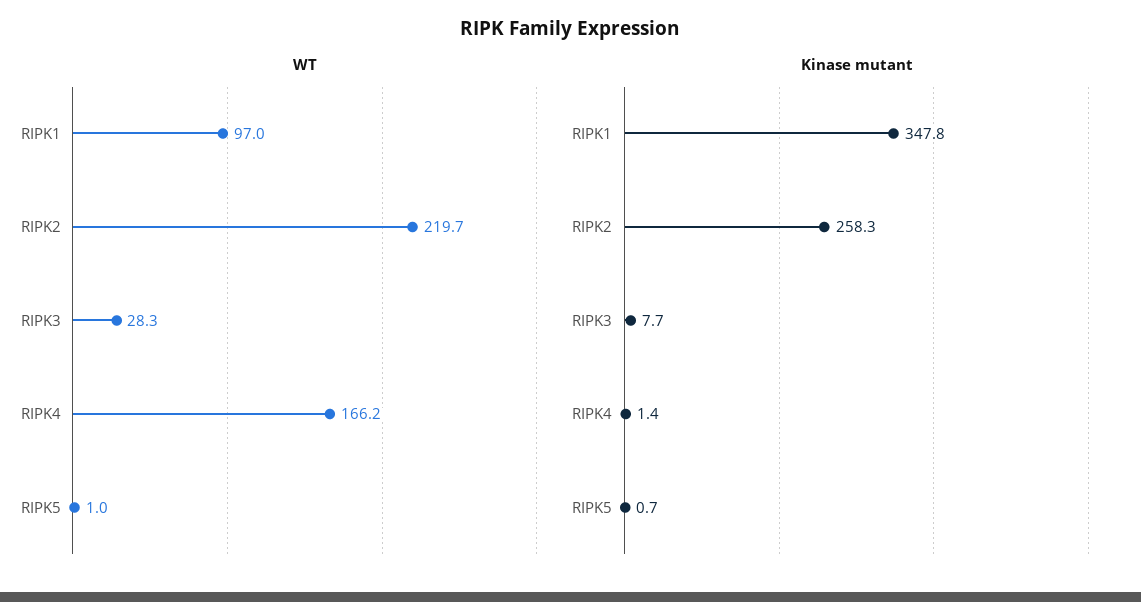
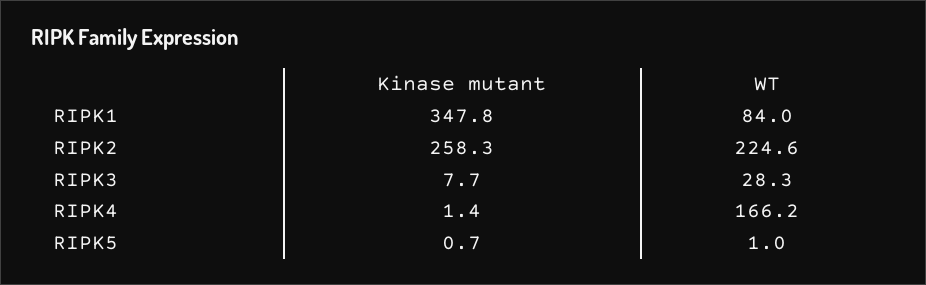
  {
    "WT": {
-     "RIPK1": 97,
+     "RIPK1": 84,
-     "RIPK2": 219.7,
+     "RIPK2": 224.6,
      "RIPK3": 28.3,
      "RIPK4": 166.2,
      "RIPK5": 1
    },
    "Kinase mutant": {
      "RIPK1": 347.8,
      "RIPK2": 258.3,
      "RIPK3": 7.7,
      "RIPK4": 1.4,
      "RIPK5": 0.7
    }
  }

